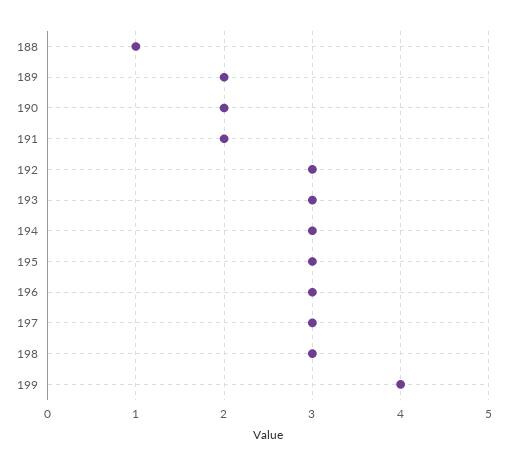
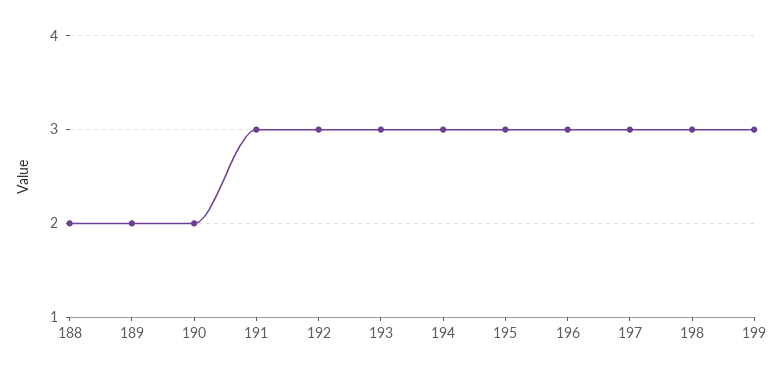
  {
-   "188": 1,
+   "188": 2,
    "189": 2,
    "190": 2,
-   "191": 2,
+   "191": 3,
    "192": 3,
    "193": 3,
    "194": 3,
    "195": 3,
    "196": 3,
    "197": 3,
    "198": 3,
-   "199": 4
+   "199": 3
  }

